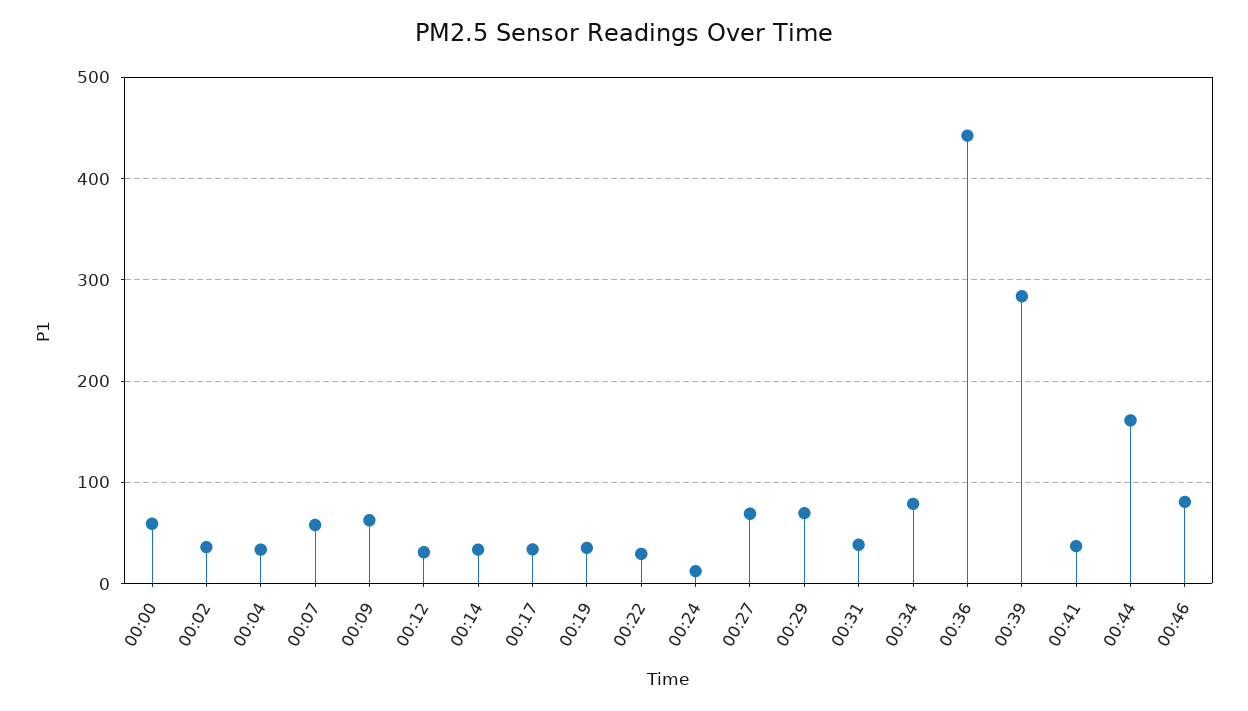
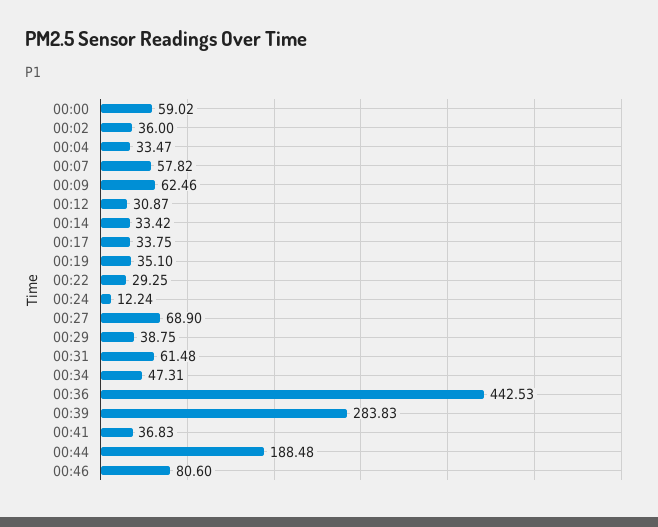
  {
    "00:00": 59.02,
    "00:02": 36,
    "00:04": 33.47,
    "00:07": 57.82,
    "00:09": 62.46,
    "00:12": 30.87,
    "00:14": 33.42,
    "00:17": 33.75,
    "00:19": 35.1,
    "00:22": 29.25,
    "00:24": 12.24,
    "00:27": 68.9,
-   "00:29": 70,
+   "00:29": 38.75,
-   "00:31": 40,
+   "00:31": 61.48,
-   "00:34": 80,
+   "00:34": 47.31,
    "00:36": 442.53,
    "00:39": 283.83,
    "00:41": 36.83,
-   "00:44": 160,
+   "00:44": 188.48,
    "00:46": 80.6
  }

